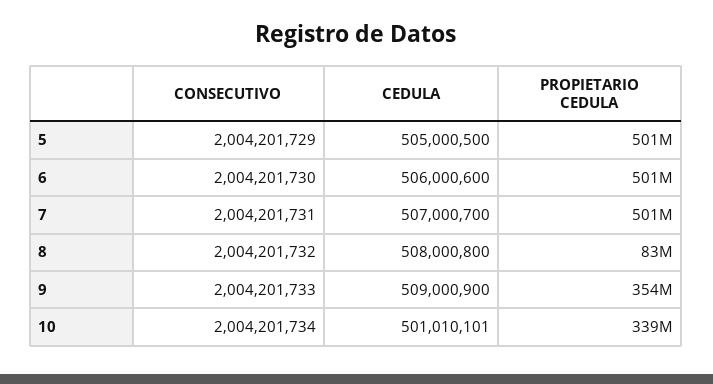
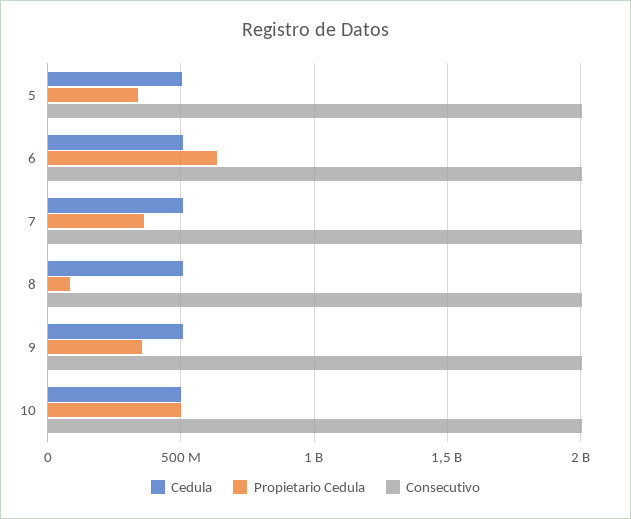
  {
    "CONSECUTIVO": {
      "5": 2004201729,
      "6": 2004201730,
      "7": 2004201731,
      "8": 2004201732,
      "9": 2004201733,
      "10": 2004201734
    },
    "CEDULA": {
      "5": 505000500,
      "6": 506000600,
      "7": 507000700,
      "8": 508000800,
      "9": 509000900,
      "10": 501010101
    },
    "PROPIETARIO CEDULA": {
-     "5": 501000000,
+     "5": 350000000,
-     "6": 501000000,
+     "6": 650000000,
-     "7": 501000000,
+     "7": 350000000,
      "8": 83000000,
      "9": 354000000,
-     "10": 339000000
+     "10": 500000000
    }
  }

